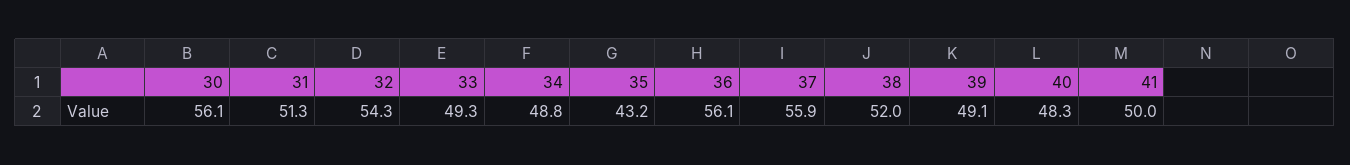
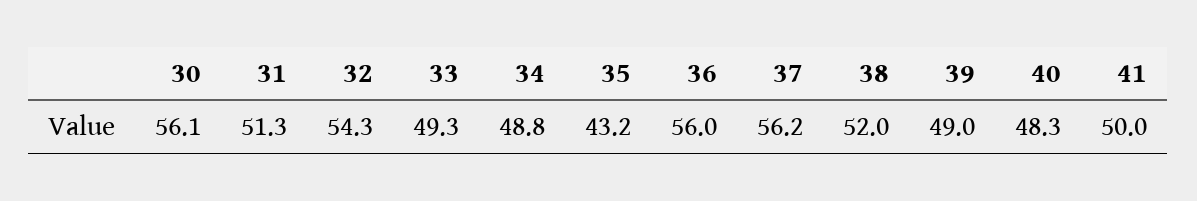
  {
    "30": 56.1,
    "31": 51.3,
    "32": 54.3,
    "33": 49.3,
    "34": 48.8,
    "35": 43.2,
-   "36": 56.1,
+   "36": 56,
-   "37": 55.9,
+   "37": 56.2,
    "38": 52,
-   "39": 49.1,
+   "39": 49,
    "40": 48.3,
    "41": 50
  }

